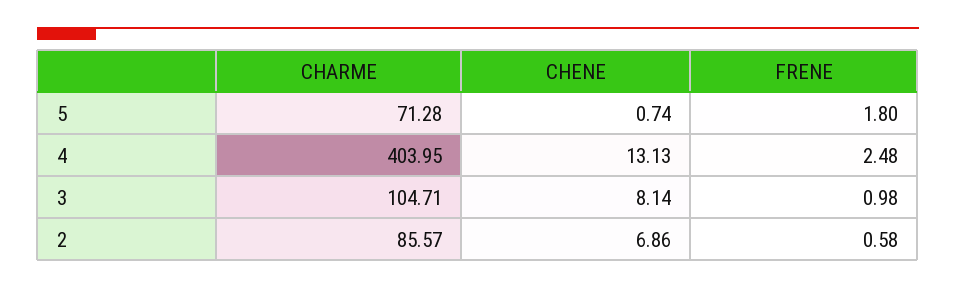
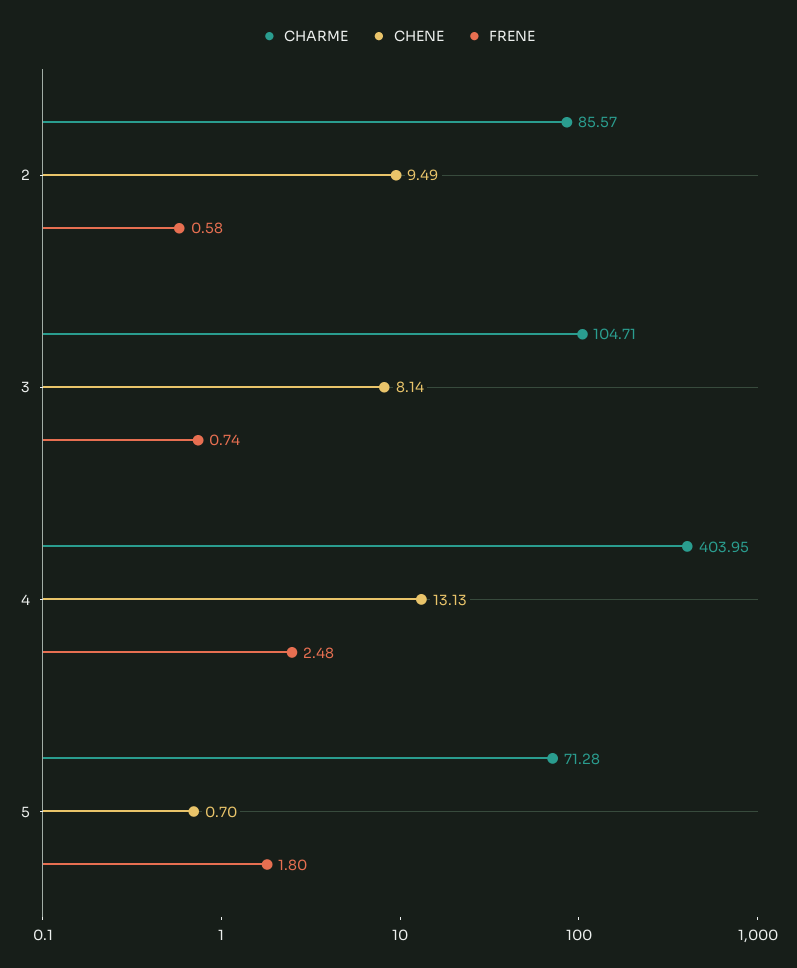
  {
    "CHARME": {
      "5": 71.28,
      "4": 403.95,
      "3": 104.71,
      "2": 85.57
    },
    "CHENE": {
-     "5": 0.74,
+     "5": 0.7,
      "4": 13.13,
      "3": 8.14,
-     "2": 6.86
+     "2": 9.49
    },
    "FRENE": {
      "5": 1.8,
      "4": 2.48,
-     "3": 0.98,
+     "3": 0.74,
      "2": 0.58
    }
  }

